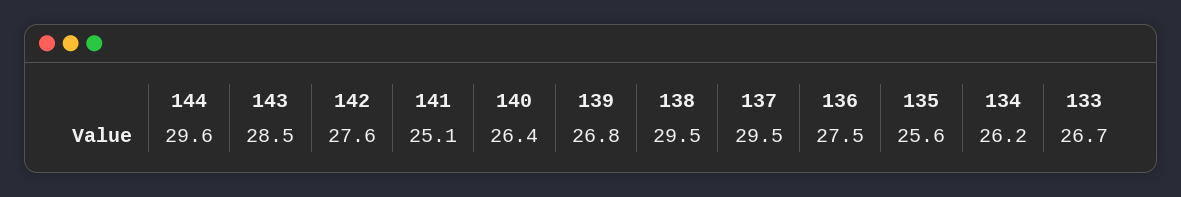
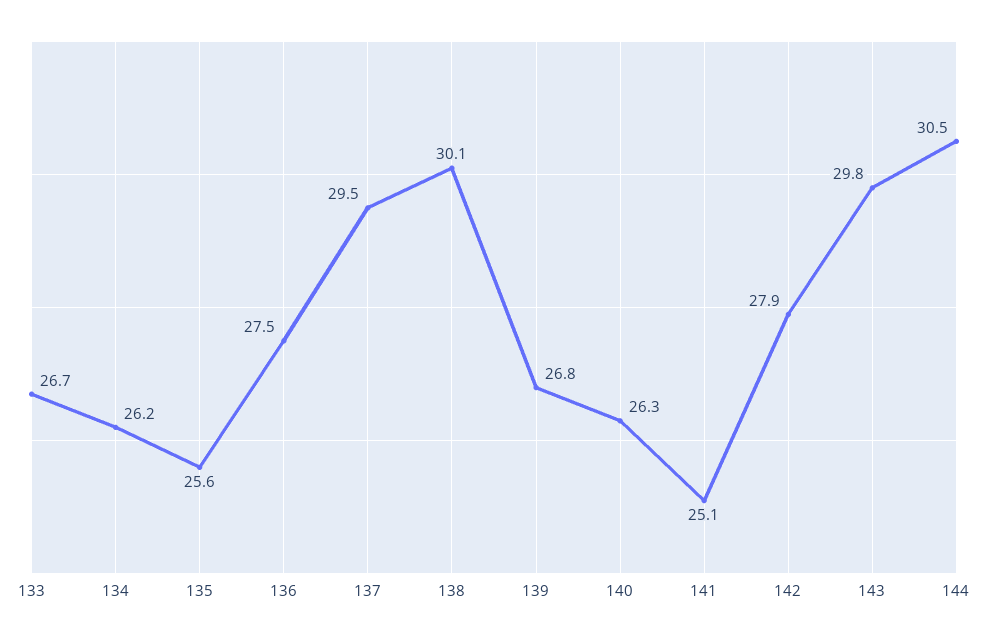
  {
-   "144": 29.6,
+   "144": 30.5,
-   "143": 28.5,
+   "143": 29.8,
-   "142": 27.6,
+   "142": 27.9,
    "141": 25.1,
-   "140": 26.4,
+   "140": 26.3,
    "139": 26.8,
-   "138": 29.5,
+   "138": 30.1,
    "137": 29.5,
    "136": 27.5,
    "135": 25.6,
    "134": 26.2,
    "133": 26.7
  }

